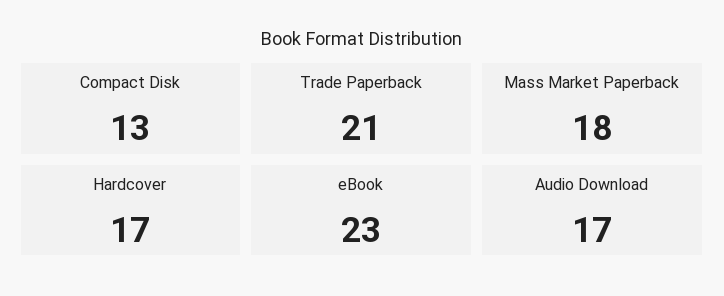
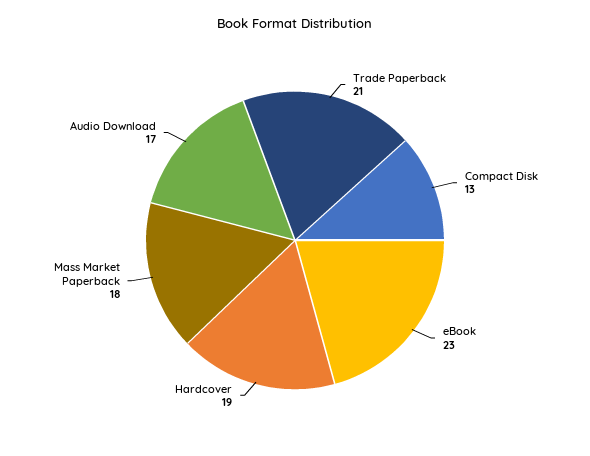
  {
    "Compact Disk": 13,
    "Trade Paperback": 21,
    "Mass Market Paperback": 18,
-   "Hardcover": 17,
+   "Hardcover": 19,
    "eBook": 23,
    "Audio Download": 17
  }

